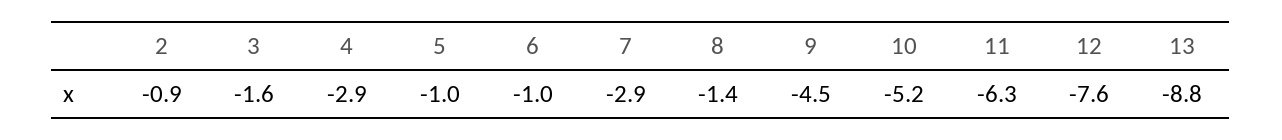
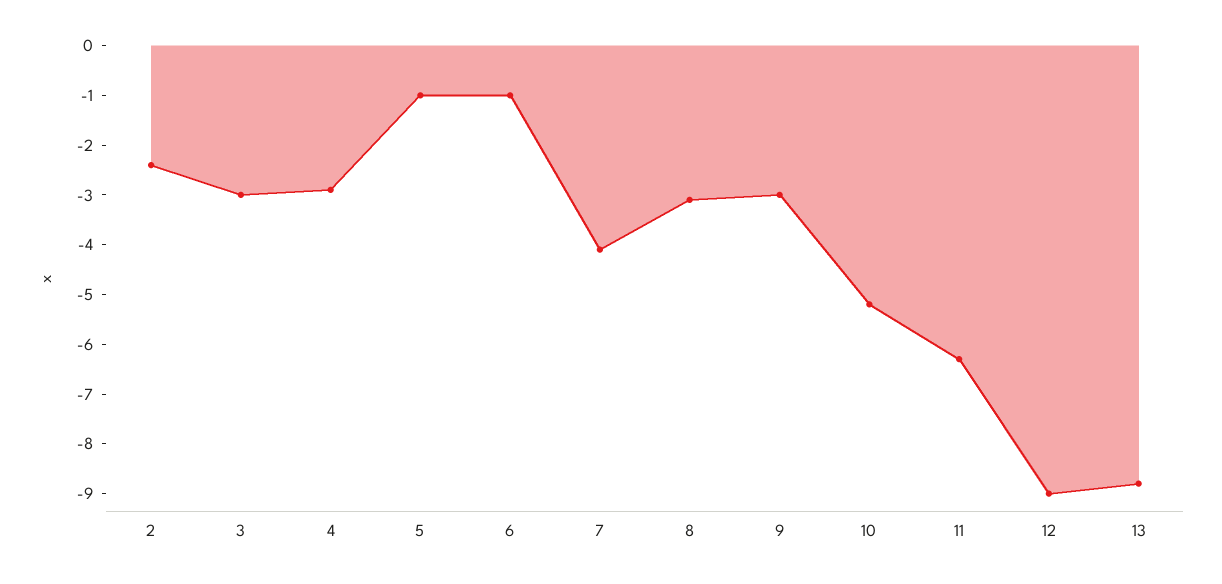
  {
-   "2": -0.9,
+   "2": -2.5,
-   "3": -1.6,
+   "3": -3,
    "4": -2.9,
    "5": -1,
    "6": -1,
-   "7": -2.9,
+   "7": -4,
-   "8": -1.4,
+   "8": -3,
-   "9": -4.5,
+   "9": -3,
    "10": -5.2,
    "11": -6.3,
-   "12": -7.6,
+   "12": -9,
    "13": -8.8
  }

